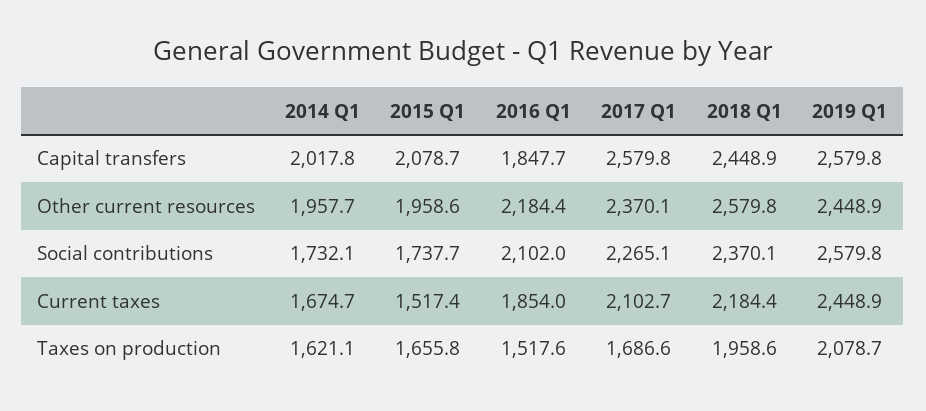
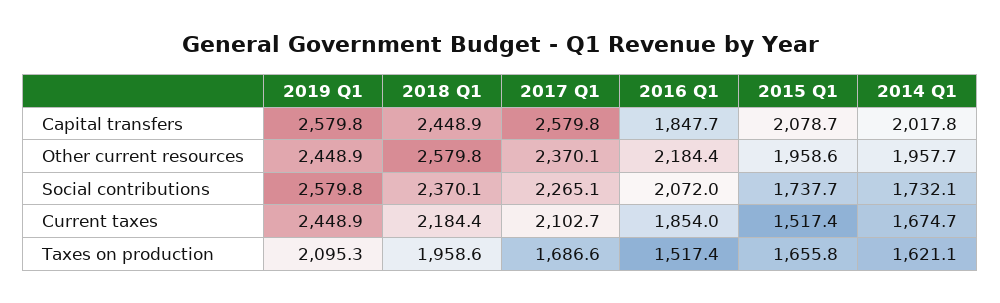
  {
    "2014 Q1": {
      "Capital transfers": 2017.8,
      "Other current resources": 1957.7,
      "Social contributions": 1732.1,
      "Current taxes": 1674.7,
      "Taxes on production": 1621.1
    },
    "2015 Q1": {
      "Capital transfers": 2078.7,
      "Other current resources": 1958.6,
      "Social contributions": 1737.7,
      "Current taxes": 1517.4,
      "Taxes on production": 1655.8
    },
    "2016 Q1": {
      "Capital transfers": 1847.7,
      "Other current resources": 2184.4,
-     "Social contributions": 2102,
+     "Social contributions": 2072,
      "Current taxes": 1854,
-     "Taxes on production": 1517.6
+     "Taxes on production": 1517.4
    },
    "2017 Q1": {
      "Capital transfers": 2579.8,
      "Other current resources": 2370.1,
      "Social contributions": 2265.1,
      "Current taxes": 2102.7,
      "Taxes on production": 1686.6
    },
    "2018 Q1": {
      "Capital transfers": 2448.9,
      "Other current resources": 2579.8,
      "Social contributions": 2370.1,
      "Current taxes": 2184.4,
      "Taxes on production": 1958.6
    },
    "2019 Q1": {
      "Capital transfers": 2579.8,
      "Other current resources": 2448.9,
      "Social contributions": 2579.8,
      "Current taxes": 2448.9,
-     "Taxes on production": 2078.7
+     "Taxes on production": 2095.3
    }
  }

